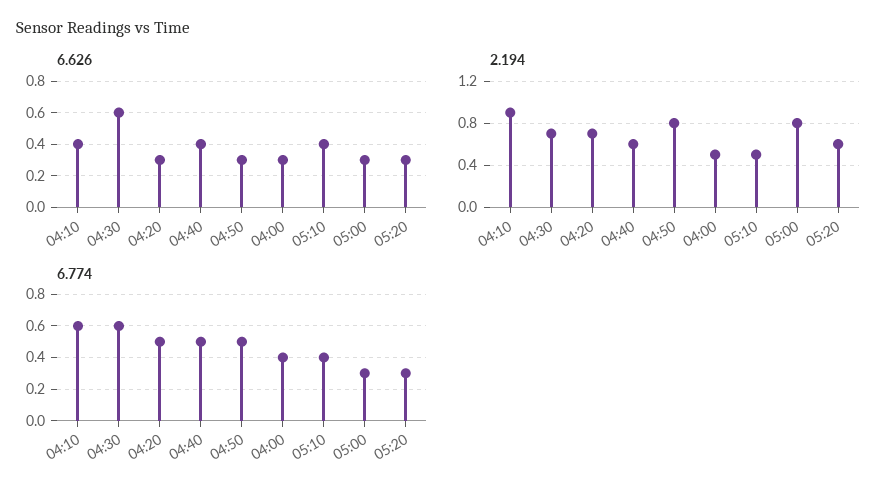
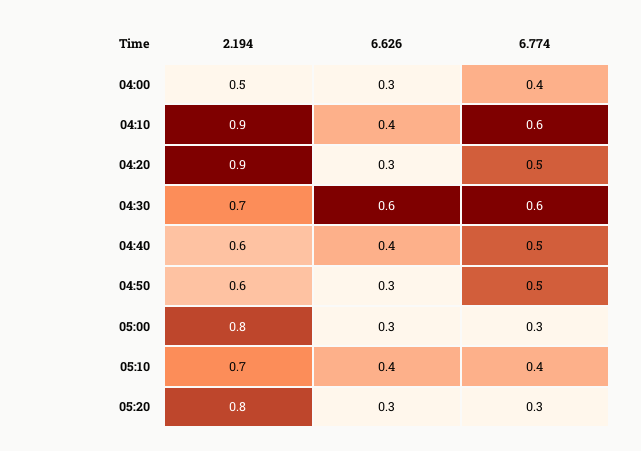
  {
    "6.626": {
      "04:10": 0.4,
      "04:30": 0.6,
      "04:20": 0.3,
      "04:40": 0.4,
      "04:50": 0.3,
      "04:00": 0.3,
      "05:10": 0.4,
      "05:00": 0.3,
      "05:20": 0.3
    },
    "2.194": {
      "04:10": 0.9,
      "04:30": 0.7,
-     "04:20": 0.7,
+     "04:20": 0.9,
      "04:40": 0.6,
-     "04:50": 0.8,
+     "04:50": 0.6,
      "04:00": 0.5,
-     "05:10": 0.5,
+     "05:10": 0.7,
      "05:00": 0.8,
-     "05:20": 0.6
+     "05:20": 0.8
    },
    "6.774": {
      "04:10": 0.6,
      "04:30": 0.6,
      "04:20": 0.5,
      "04:40": 0.5,
      "04:50": 0.5,
      "04:00": 0.4,
      "05:10": 0.4,
      "05:00": 0.3,
      "05:20": 0.3
    }
  }

